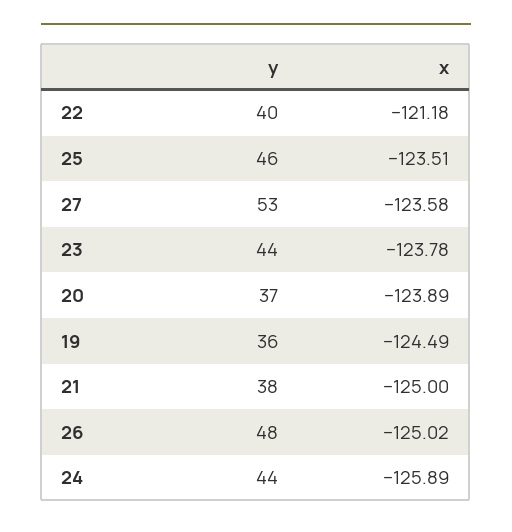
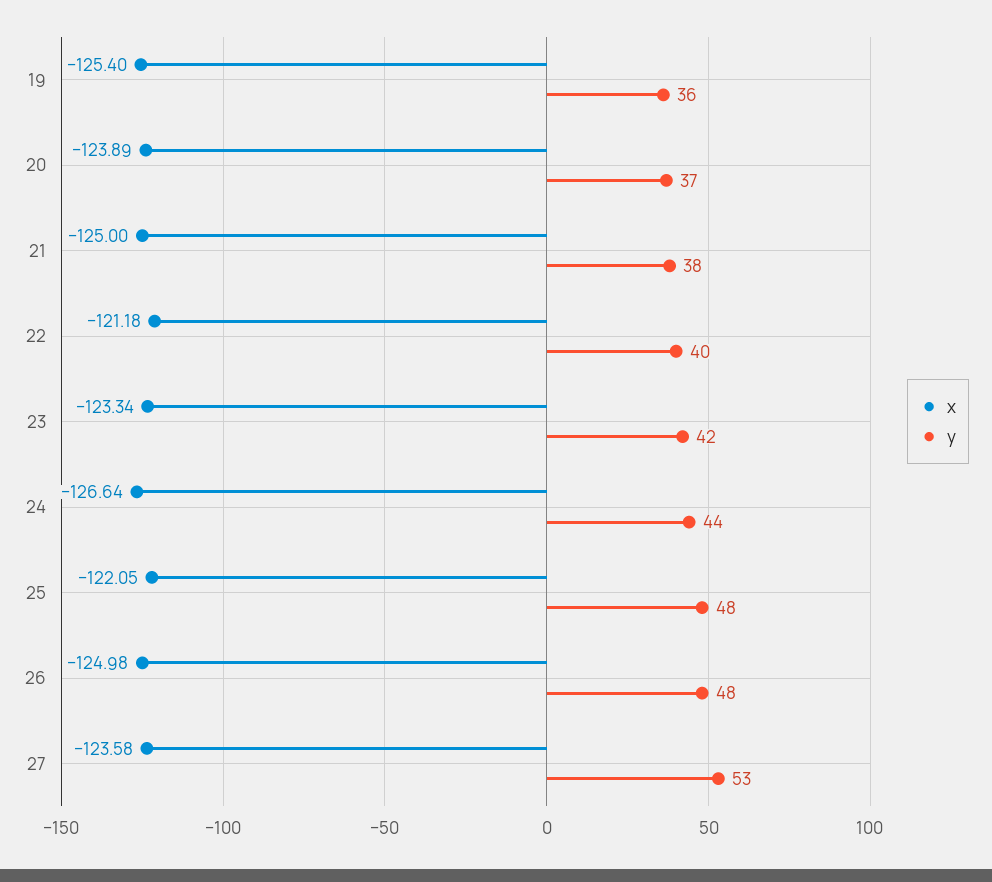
  {
    "y": {
      "22": 40,
-     "25": 46,
+     "25": 48,
      "27": 53,
-     "23": 44,
+     "23": 42,
      "20": 37,
      "19": 36,
      "21": 38,
      "26": 48,
      "24": 44
    },
    "x": {
      "22": -121.18,
-     "25": -123.51,
+     "25": -122.05,
      "27": -123.58,
-     "23": -123.78,
+     "23": -123.34,
      "20": -123.89,
-     "19": -124.49,
+     "19": -125.4,
      "21": -125,
-     "26": -125.02,
+     "26": -124.98,
-     "24": -125.89
+     "24": -126.64
    }
  }

